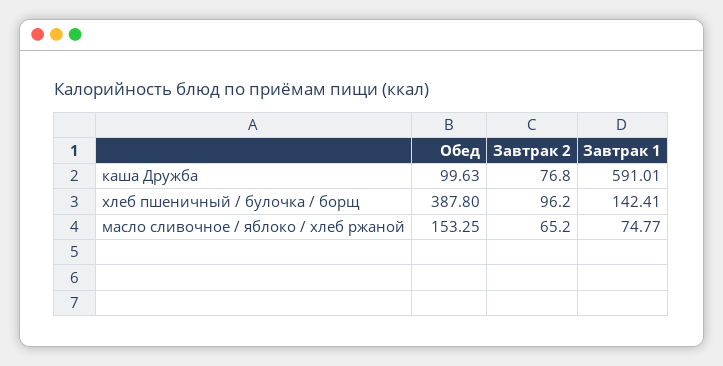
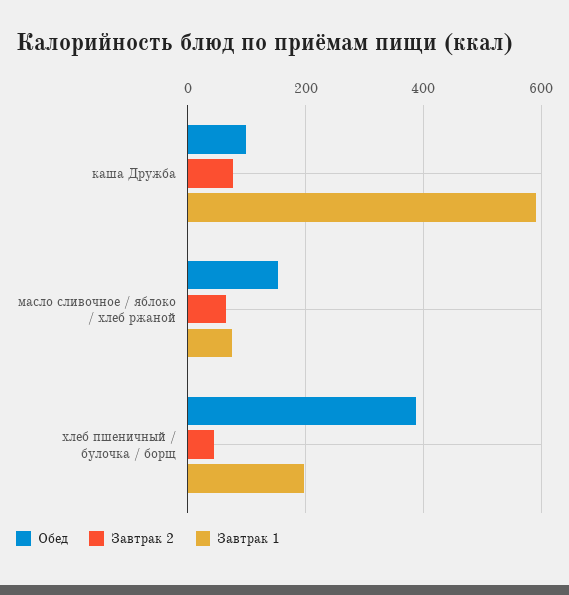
  {
    "Обед": {
      "каша Дружба": 99.63,
      "хлеб пшеничный / булочка / борщ": 387.8,
      "масло сливочное / яблоко / хлеб ржаной": 153.25
    },
    "Завтрак 2": {
      "каша Дружба": 76.8,
-     "хлеб пшеничный / булочка / борщ": 96.2,
+     "хлеб пшеничный / булочка / борщ": 40,
      "масло сливочное / яблоко / хлеб ржаной": 65.2
    },
    "Завтрак 1": {
      "каша Дружба": 591.01,
-     "хлеб пшеничный / булочка / борщ": 142.41,
+     "хлеб пшеничный / булочка / борщ": 200,
      "масло сливочное / яблоко / хлеб ржаной": 74.77
    }
  }

